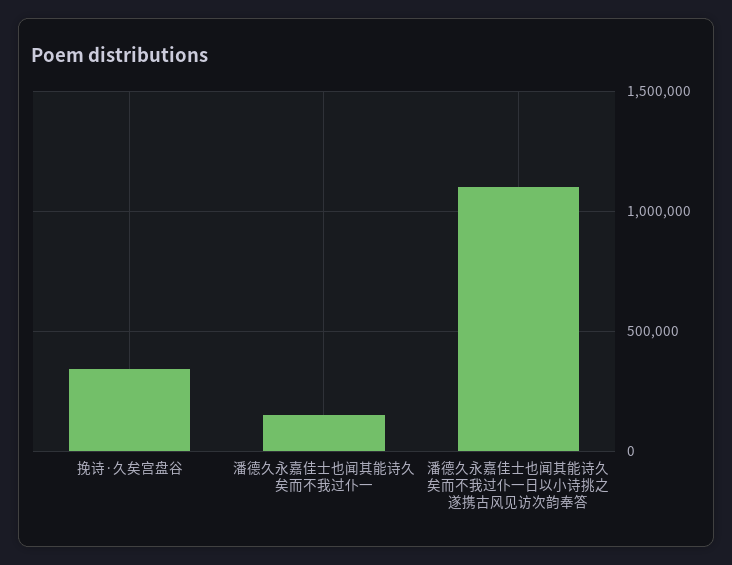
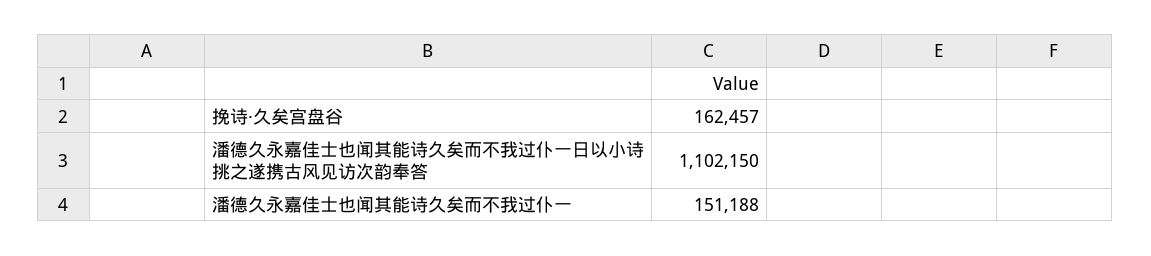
  {
-   "挽诗·久矣宫盘谷": 350000,
+   "挽诗·久矣宫盘谷": 162457,
    "潘德久永嘉佳士也闻其能诗久矣而不我过仆一": 151188,
    "潘德久永嘉佳士也闻其能诗久矣而不我过仆一日以小诗挑之遂携古风见访次韵奉答": 1102150
  }

